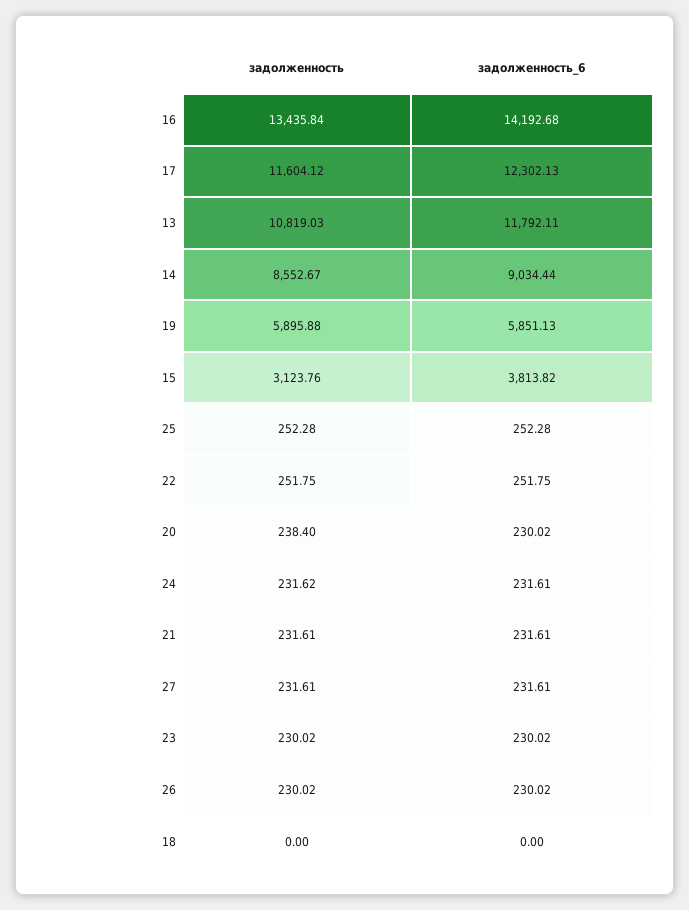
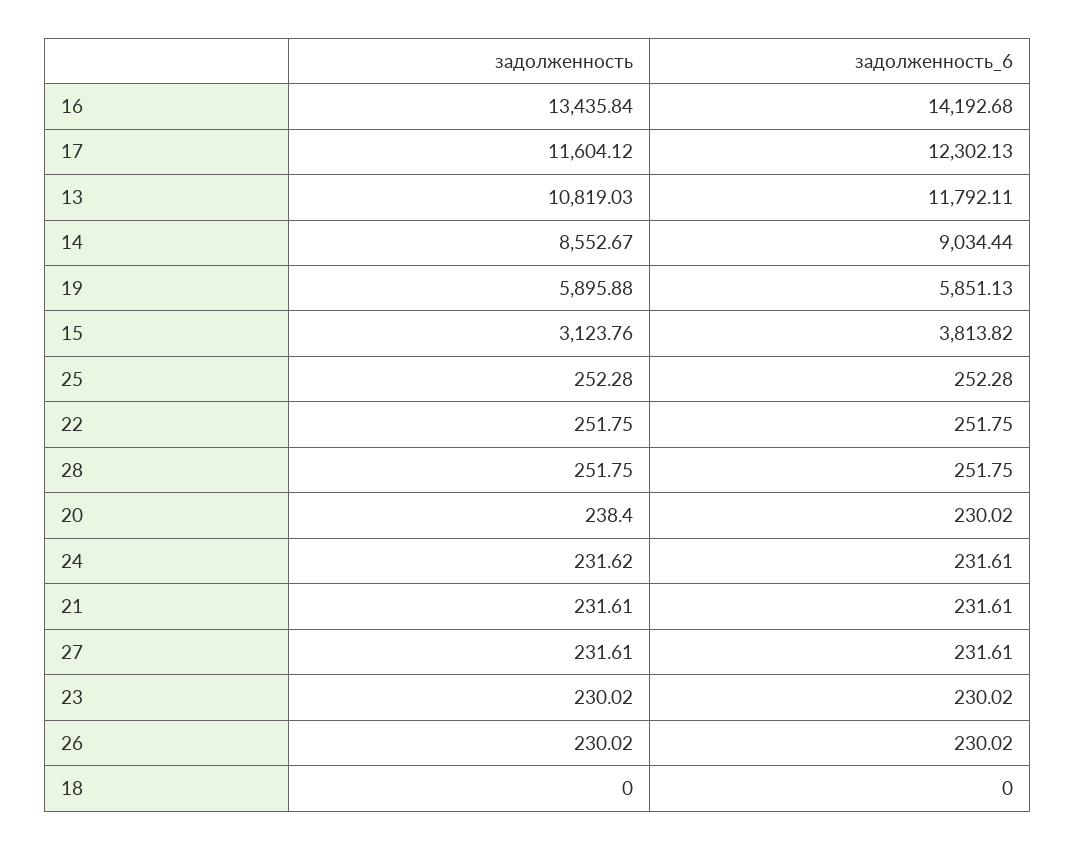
  {
    "задолженность": {
      "16": 13435.84,
      "17": 11604.12,
      "13": 10819.03,
      "14": 8552.67,
      "19": 5895.88,
      "15": 3123.76,
      "25": 252.28,
      "22": 251.75,
      "20": 238.4,
      "24": 231.62,
      "21": 231.61,
      "27": 231.61,
      "23": 230.02,
      "26": 230.02,
-     "18": 0
+     "18": 0,
+     "28": 251.75
    },
    "задолженность_6": {
      "16": 14192.68,
      "17": 12302.13,
      "13": 11792.11,
      "14": 9034.44,
      "19": 5851.13,
      "15": 3813.82,
      "25": 252.28,
      "22": 251.75,
      "20": 230.02,
      "24": 231.61,
      "21": 231.61,
      "27": 231.61,
      "23": 230.02,
      "26": 230.02,
-     "18": 0
+     "18": 0,
+     "28": 251.75
    }
  }

